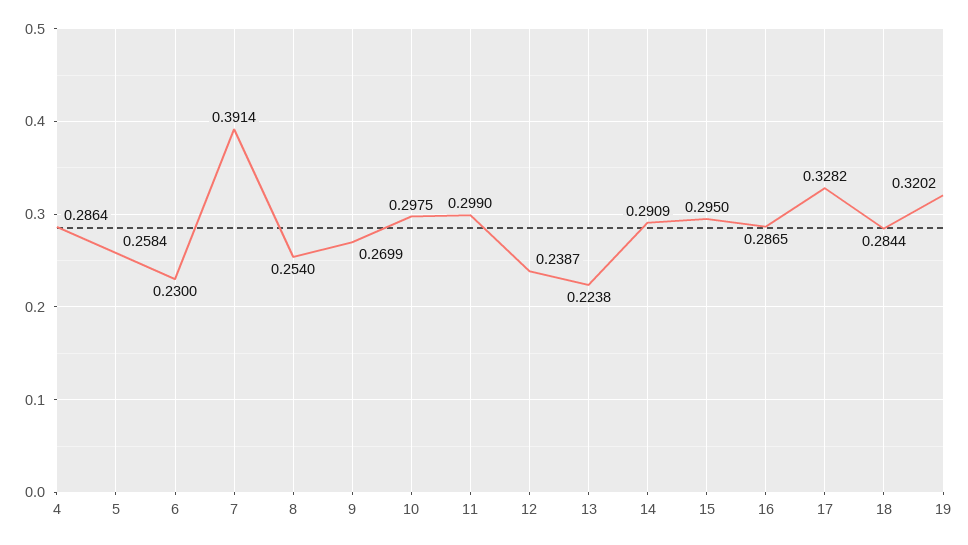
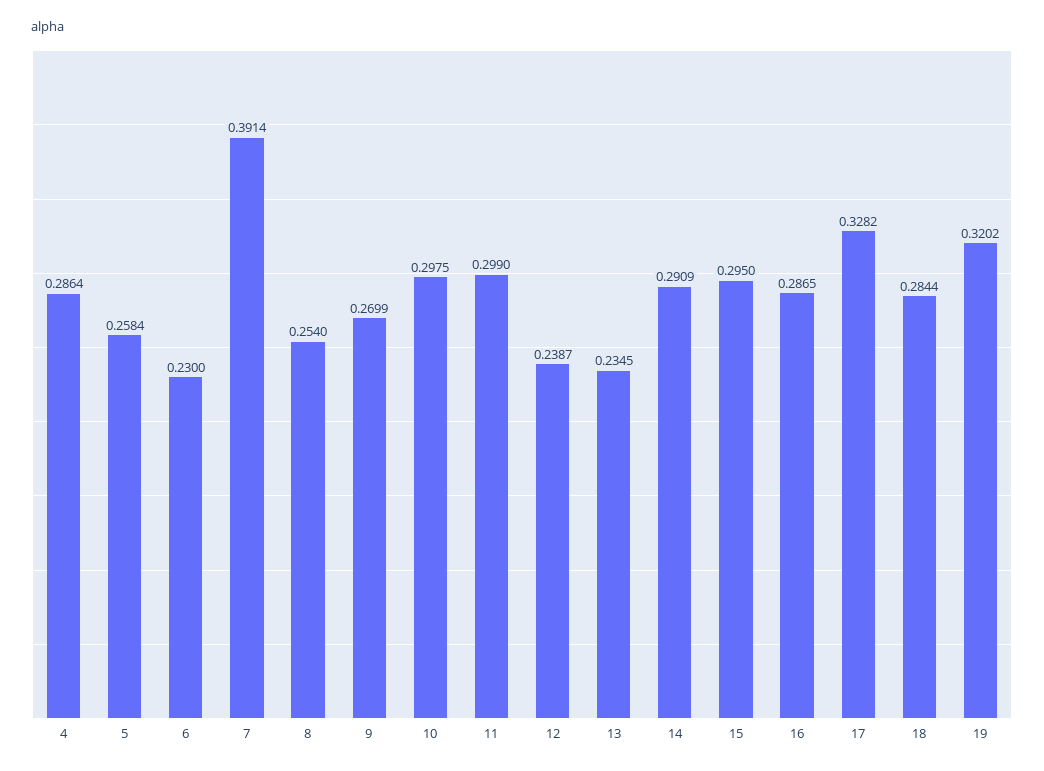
  {
    "4": 0.2864,
    "5": 0.2584,
    "6": 0.23,
    "7": 0.3914,
    "8": 0.254,
    "9": 0.2699,
    "10": 0.2975,
    "11": 0.299,
    "12": 0.2387,
-   "13": 0.2238,
+   "13": 0.2345,
    "14": 0.2909,
    "15": 0.295,
    "16": 0.2865,
    "17": 0.3282,
    "18": 0.2844,
    "19": 0.3202
  }

